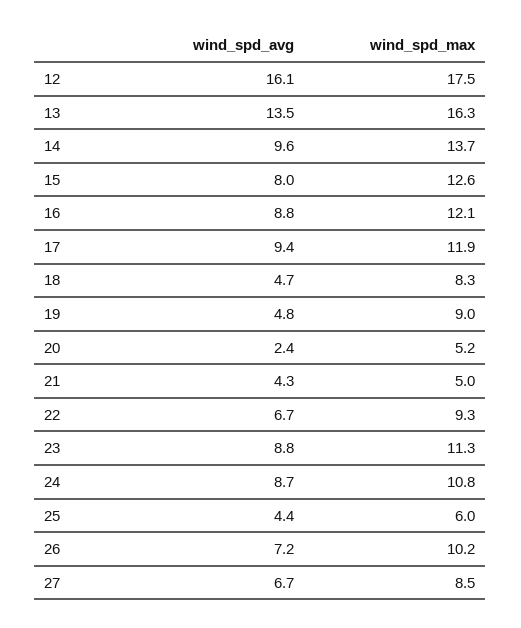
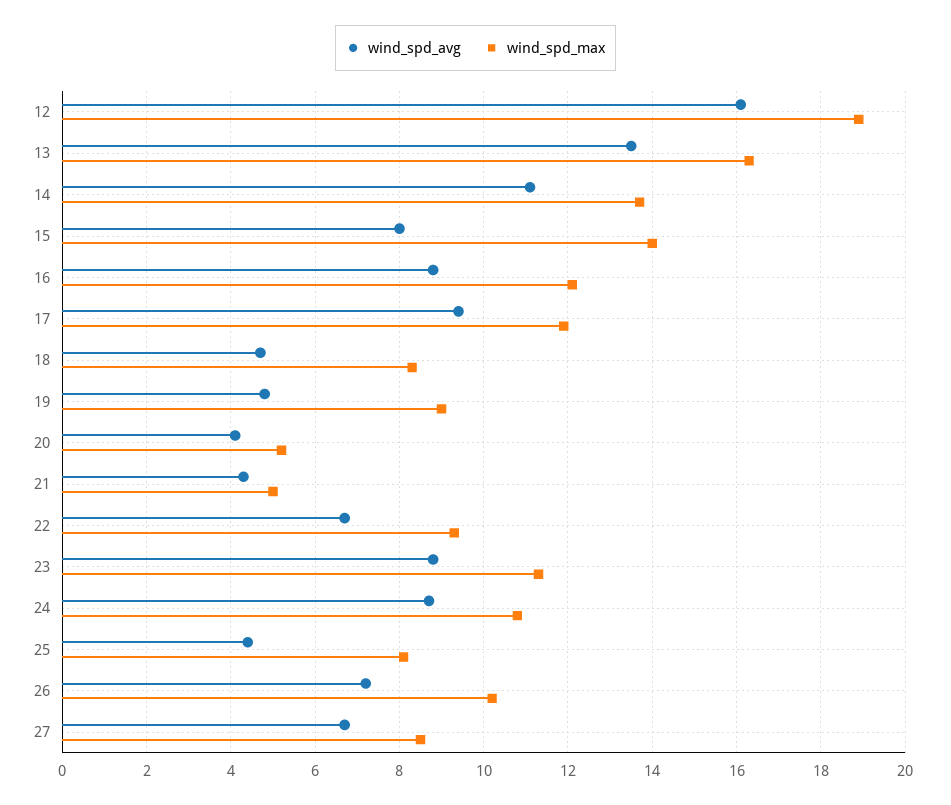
  {
    "wind_spd_avg": {
      "12": 16.1,
      "13": 13.5,
-     "14": 9.6,
+     "14": 11,
      "15": 8,
      "16": 8.8,
      "17": 9.4,
      "18": 4.7,
      "19": 4.8,
-     "20": 2.4,
+     "20": 4,
      "21": 4.3,
      "22": 6.7,
      "23": 8.8,
      "24": 8.7,
      "25": 4.4,
      "26": 7.2,
      "27": 6.7
    },
    "wind_spd_max": {
-     "12": 17.5,
+     "12": 19,
      "13": 16.3,
      "14": 13.7,
-     "15": 12.6,
+     "15": 14,
      "16": 12.1,
      "17": 11.9,
      "18": 8.3,
      "19": 9,
      "20": 5.2,
      "21": 5,
      "22": 9.3,
      "23": 11.3,
      "24": 10.8,
-     "25": 6,
+     "25": 8,
      "26": 10.2,
      "27": 8.5
    }
  }

